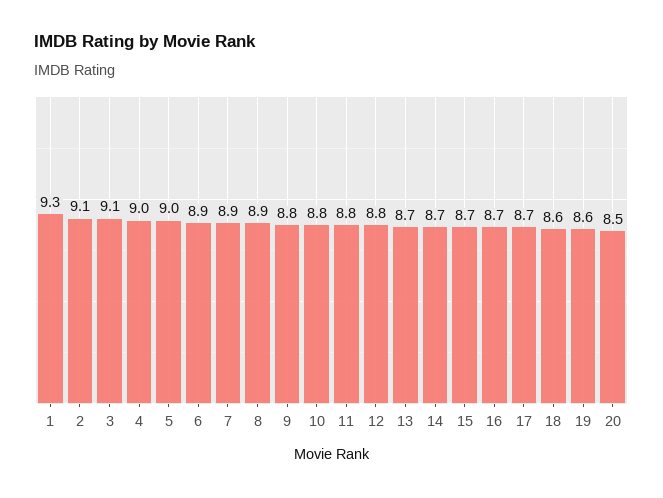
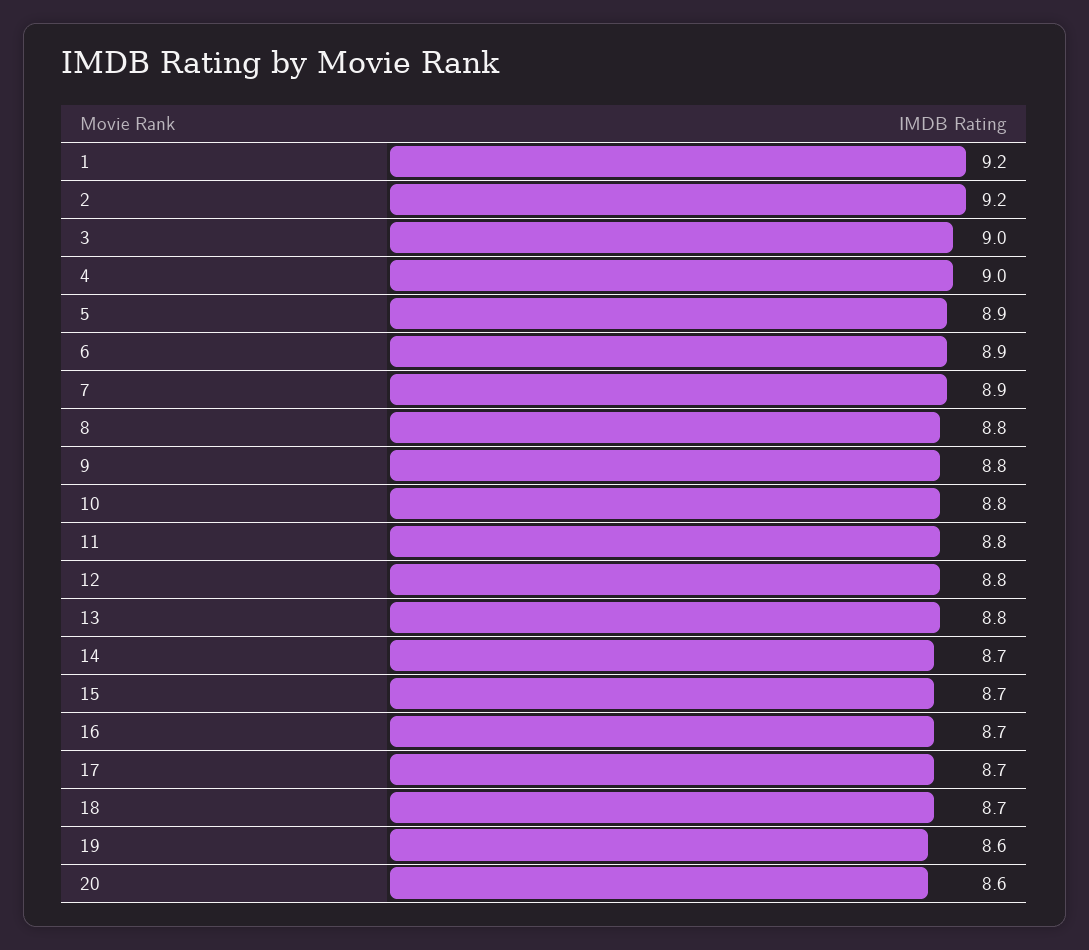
  {
-   "1": 9.3,
+   "1": 9.2,
-   "2": 9.1,
+   "2": 9.2,
-   "3": 9.1,
+   "3": 9,
    "4": 9,
-   "5": 9,
+   "5": 8.9,
    "6": 8.9,
    "7": 8.9,
-   "8": 8.9,
+   "8": 8.8,
    "9": 8.8,
    "10": 8.8,
    "11": 8.8,
    "12": 8.8,
-   "13": 8.7,
+   "13": 8.8,
    "14": 8.7,
    "15": 8.7,
    "16": 8.7,
    "17": 8.7,
-   "18": 8.6,
+   "18": 8.7,
    "19": 8.6,
-   "20": 8.5
+   "20": 8.6
  }

